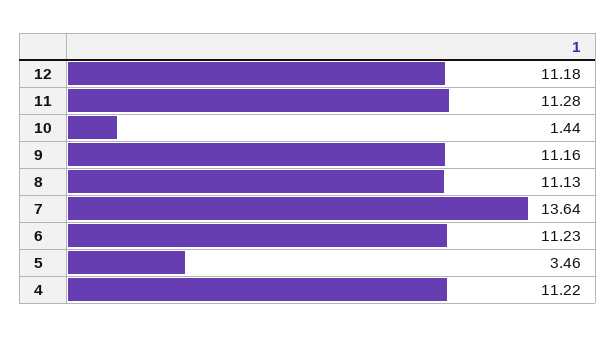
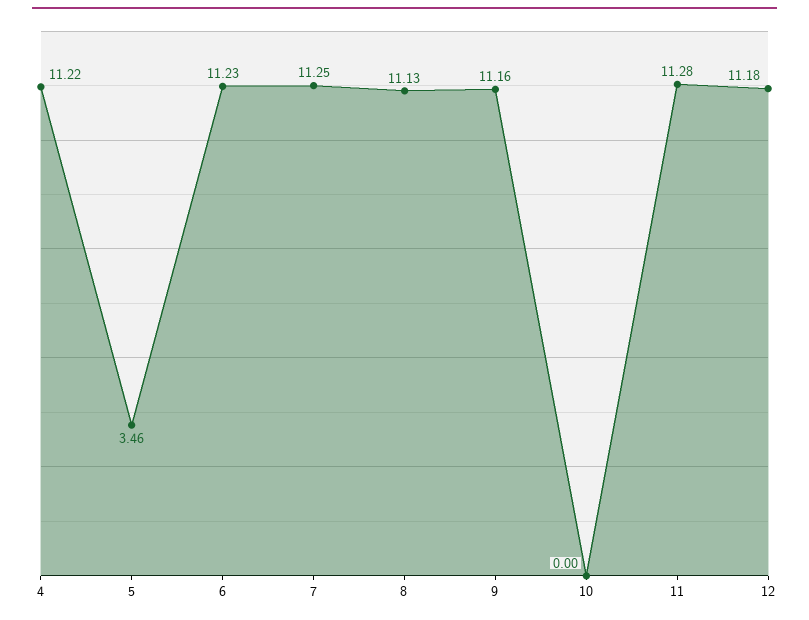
  {
    "12": 11.18,
    "11": 11.28,
-   "10": 1.44,
+   "10": 0,
    "9": 11.16,
    "8": 11.13,
-   "7": 13.64,
+   "7": 11.25,
    "6": 11.23,
    "5": 3.46,
    "4": 11.22
  }

